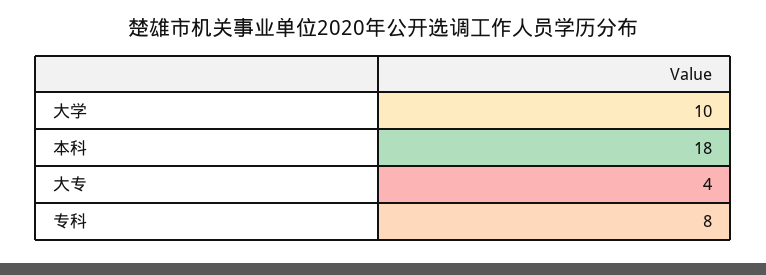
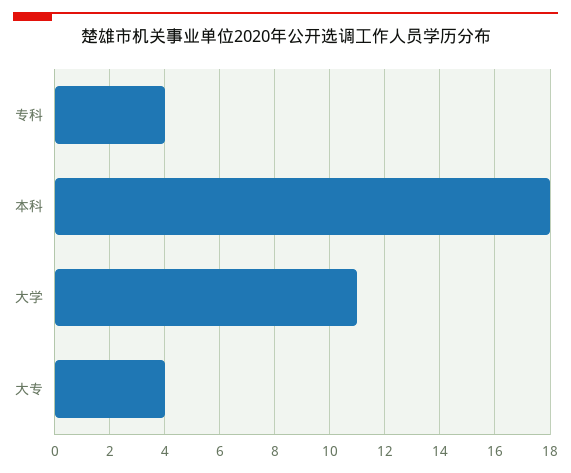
  {
-   "大学": 10,
+   "大学": 11,
    "本科": 18,
    "大专": 4,
-   "专科": 8
+   "专科": 4
  }

